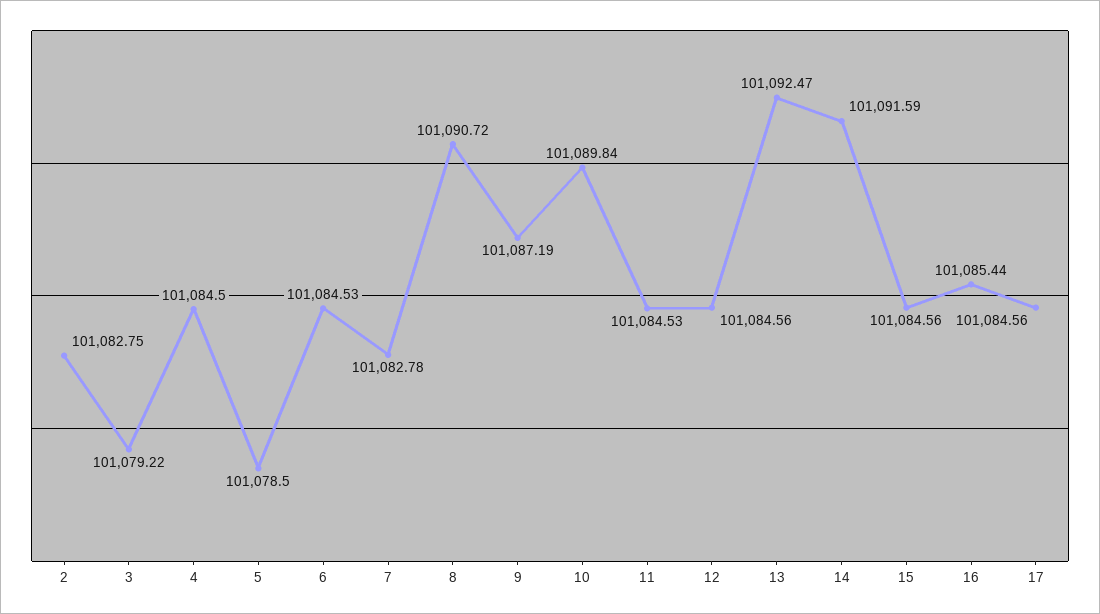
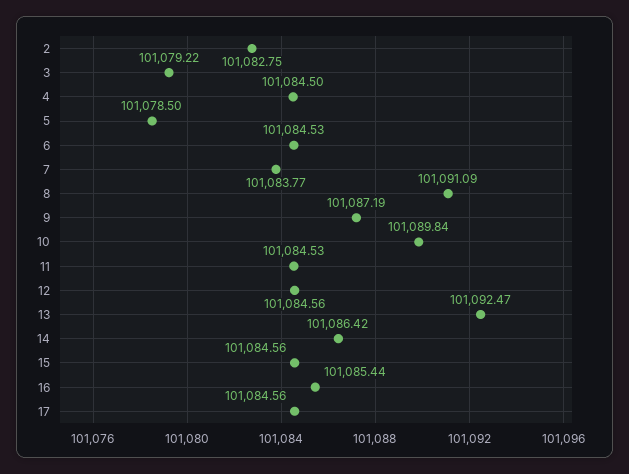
  {
    "2": 101082.75,
    "3": 101079.22,
    "4": 101084.5,
    "5": 101078.5,
    "6": 101084.53,
-   "7": 101082.78,
+   "7": 101083.77,
-   "8": 101090.72,
+   "8": 101091.09,
    "9": 101087.19,
    "10": 101089.84,
    "11": 101084.53,
    "12": 101084.56,
    "13": 101092.47,
-   "14": 101091.59,
+   "14": 101086.42,
    "15": 101084.56,
    "16": 101085.44,
    "17": 101084.56
  }

